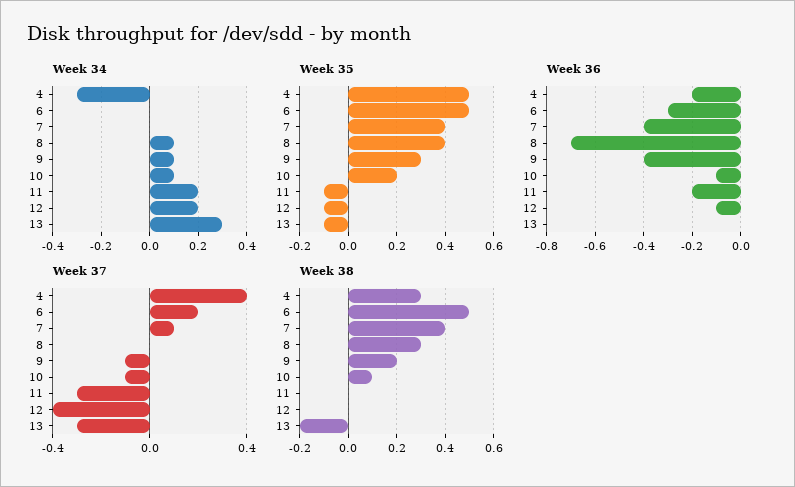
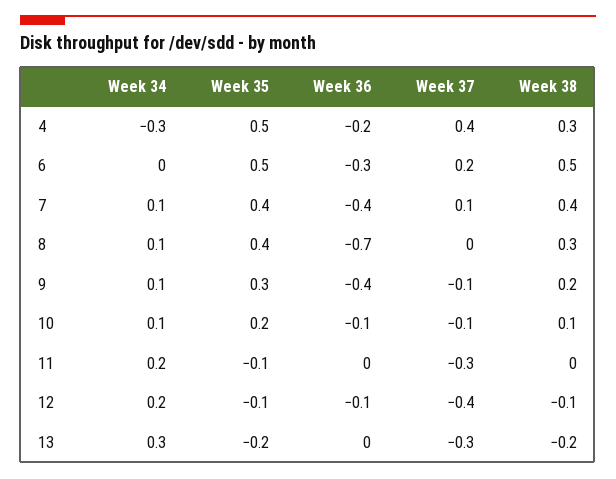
  {
    "Week 34": {
      "4": -0.3,
      "6": 0,
-     "7": 0,
+     "7": 0.1,
      "8": 0.1,
      "9": 0.1,
      "10": 0.1,
      "11": 0.2,
      "12": 0.2,
      "13": 0.3
    },
    "Week 35": {
      "4": 0.5,
      "6": 0.5,
      "7": 0.4,
      "8": 0.4,
      "9": 0.3,
      "10": 0.2,
      "11": -0.1,
      "12": -0.1,
-     "13": -0.1
+     "13": -0.2
    },
    "Week 36": {
      "4": -0.2,
      "6": -0.3,
      "7": -0.4,
      "8": -0.7,
      "9": -0.4,
      "10": -0.1,
-     "11": -0.2,
+     "11": 0,
      "12": -0.1,
      "13": 0
    },
    "Week 37": {
      "4": 0.4,
      "6": 0.2,
      "7": 0.1,
      "8": 0,
      "9": -0.1,
      "10": -0.1,
      "11": -0.3,
      "12": -0.4,
      "13": -0.3
    },
    "Week 38": {
      "4": 0.3,
      "6": 0.5,
      "7": 0.4,
      "8": 0.3,
      "9": 0.2,
      "10": 0.1,
      "11": 0,
-     "12": 0,
+     "12": -0.1,
      "13": -0.2
    }
  }

